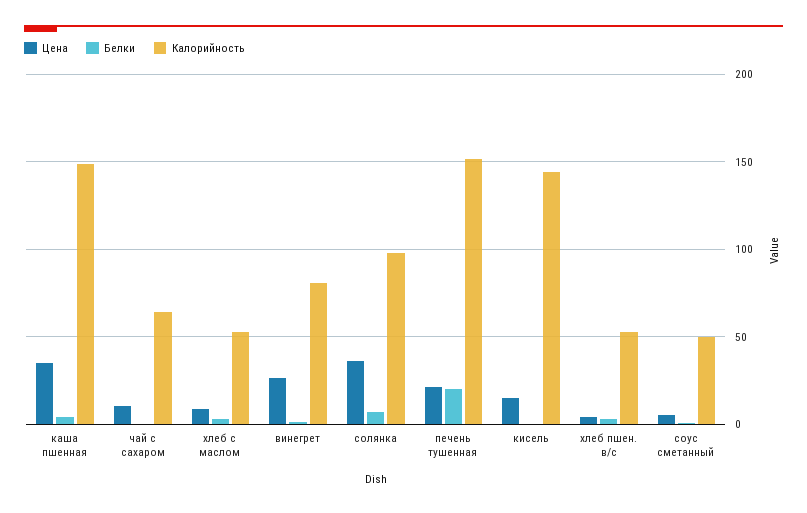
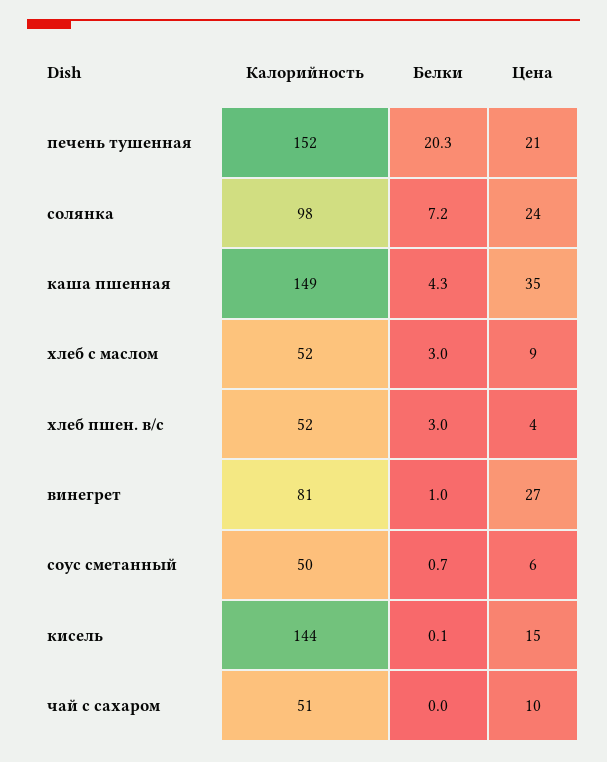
  {
    "Цена": {
      "каша пшенная": 35,
      "чай с сахаром": 10,
      "хлеб с маслом": 9,
      "винегрет": 27,
-     "солянка": 35,
+     "солянка": 24,
      "печень тушенная": 21,
      "кисель": 15,
      "хлеб пшен. в/с": 4,
      "соус сметанный": 6
    },
    "Белки": {
      "каша пшенная": 4.3,
      "чай с сахаром": 0,
      "хлеб с маслом": 3,
      "винегрет": 1,
      "солянка": 7.2,
      "печень тушенная": 20.3,
      "кисель": 0.1,
      "хлеб пшен. в/с": 3,
      "соус сметанный": 0.7
    },
    "Калорийность": {
      "каша пшенная": 149,
-     "чай с сахаром": 65,
+     "чай с сахаром": 51,
      "хлеб с маслом": 52,
      "винегрет": 81,
      "солянка": 98,
      "печень тушенная": 152,
      "кисель": 144,
      "хлеб пшен. в/с": 52,
      "соус сметанный": 50
    }
  }

